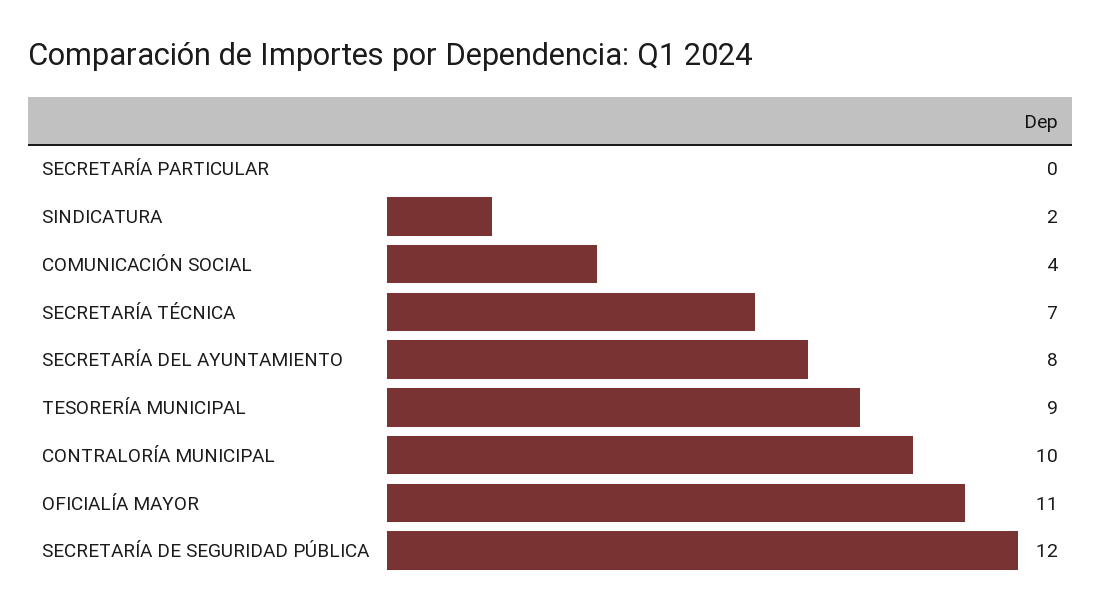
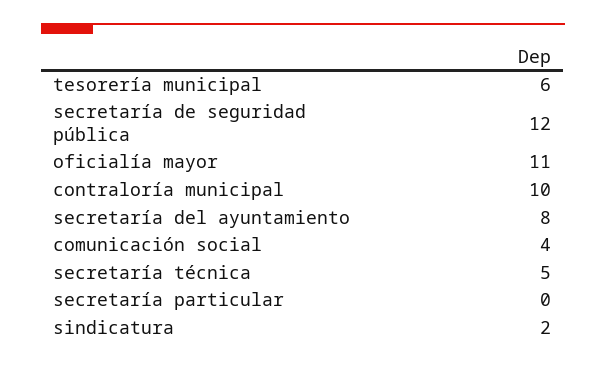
  {
    "SECRETARÍA PARTICULAR": 0,
    "SINDICATURA": 2,
    "COMUNICACIÓN SOCIAL": 4,
-   "SECRETARÍA TÉCNICA": 7,
+   "SECRETARÍA TÉCNICA": 5,
    "SECRETARÍA DEL AYUNTAMIENTO": 8,
-   "TESORERÍA MUNICIPAL": 9,
+   "TESORERÍA MUNICIPAL": 6,
    "CONTRALORÍA MUNICIPAL": 10,
    "OFICIALÍA MAYOR": 11,
    "SECRETARÍA DE SEGURIDAD PÚBLICA": 12
  }

